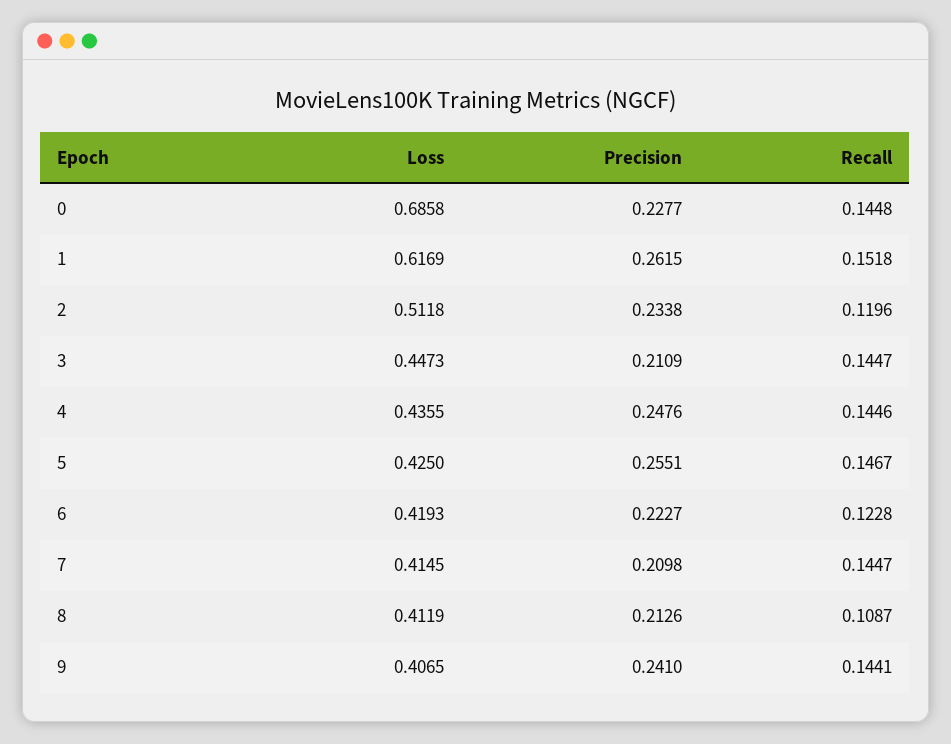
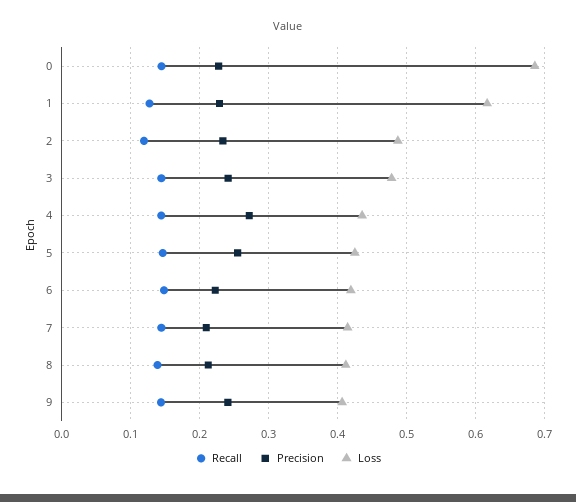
  {
    "Loss": {
      "0": 0.6858,
      "1": 0.6169,
-     "2": 0.5118,
+     "2": 0.49,
-     "3": 0.4473,
+     "3": 0.48,
      "4": 0.4355,
      "5": 0.425,
      "6": 0.4193,
      "7": 0.4145,
      "8": 0.4119,
      "9": 0.4065
    },
    "Precision": {
      "0": 0.2277,
-     "1": 0.2615,
+     "1": 0.23,
      "2": 0.2338,
-     "3": 0.2109,
+     "3": 0.24,
-     "4": 0.2476,
+     "4": 0.27,
      "5": 0.2551,
      "6": 0.2227,
      "7": 0.2098,
      "8": 0.2126,
      "9": 0.241
    },
    "Recall": {
      "0": 0.1448,
-     "1": 0.1518,
+     "1": 0.13,
      "2": 0.1196,
      "3": 0.1447,
      "4": 0.1446,
      "5": 0.1467,
-     "6": 0.1228,
+     "6": 0.15,
      "7": 0.1447,
-     "8": 0.1087,
+     "8": 0.14,
      "9": 0.1441
    }
  }

